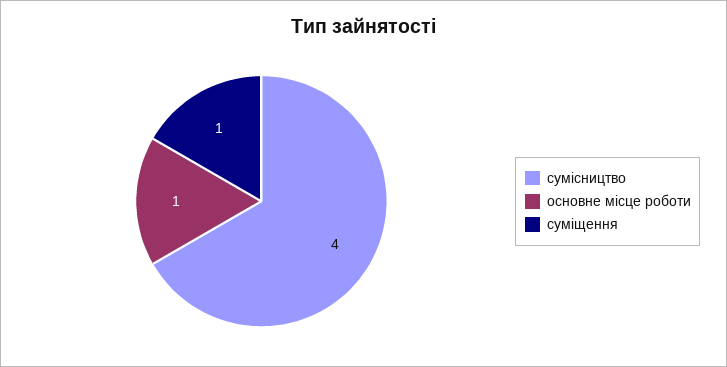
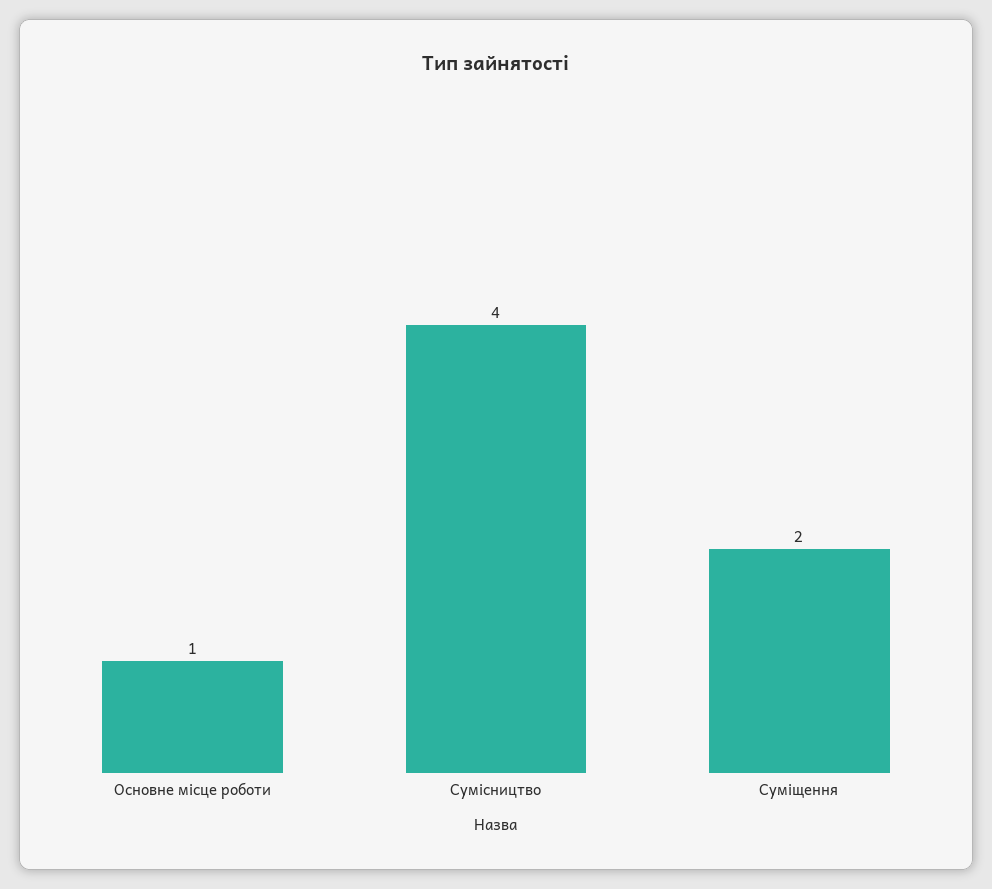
  {
    "сумісництво": 4,
    "основне місце роботи": 1,
-   "суміщення": 1
+   "суміщення": 2
  }

